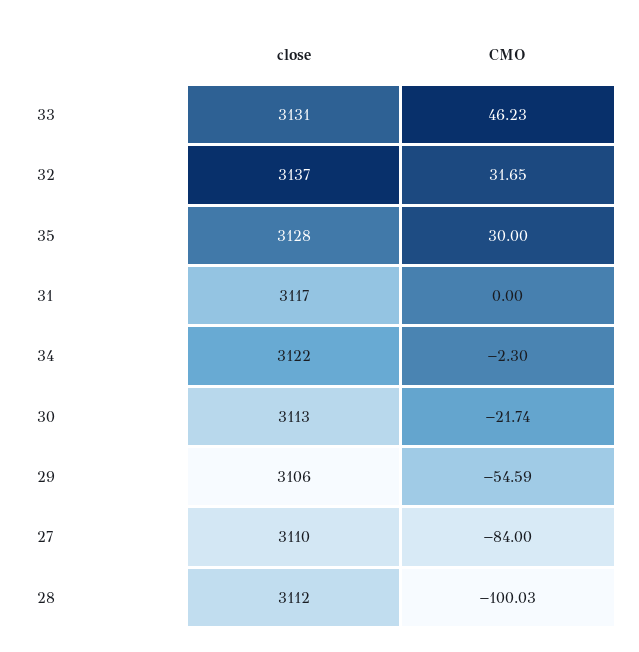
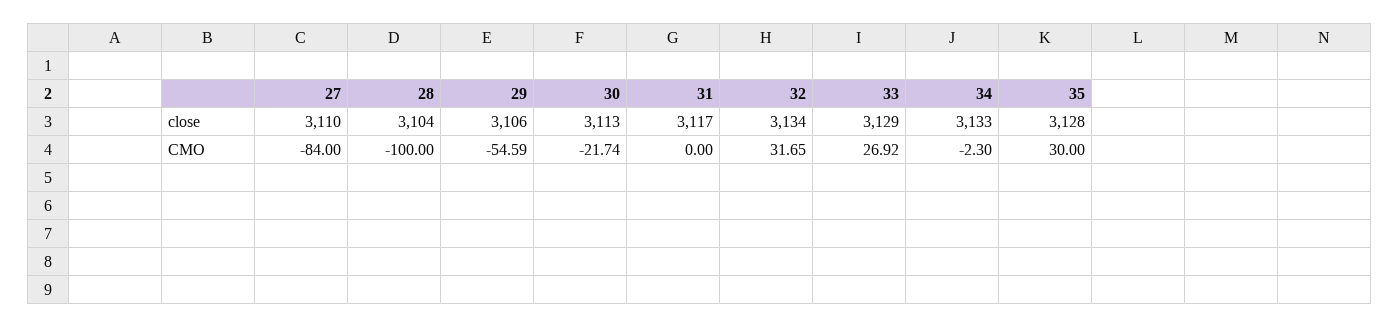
  {
    "close": {
-     "33": 3131,
+     "33": 3129,
-     "32": 3137,
+     "32": 3134,
      "35": 3128,
      "31": 3117,
-     "34": 3122,
+     "34": 3133,
      "30": 3113,
      "29": 3106,
      "27": 3110,
-     "28": 3112
+     "28": 3104
    },
    "CMO": {
-     "33": 46.23,
+     "33": 26.92,
      "32": 31.65,
      "35": 30,
      "31": 0,
      "34": -2.3,
      "30": -21.74,
      "29": -54.59,
      "27": -84,
-     "28": -100.03
+     "28": -100
    }
  }

